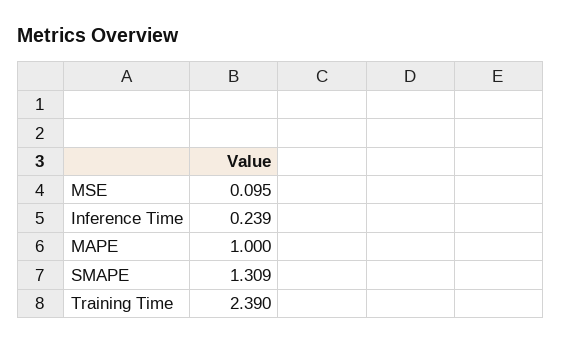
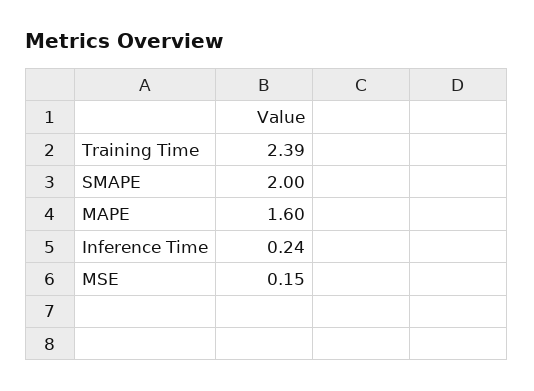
  {
-   "MSE": 0.095,
+   "MSE": 0.15,
    "Inference Time": 0.239,
-   "MAPE": 1,
+   "MAPE": 1.6,
-   "SMAPE": 1.309,
+   "SMAPE": 2,
    "Training Time": 2.39
  }

